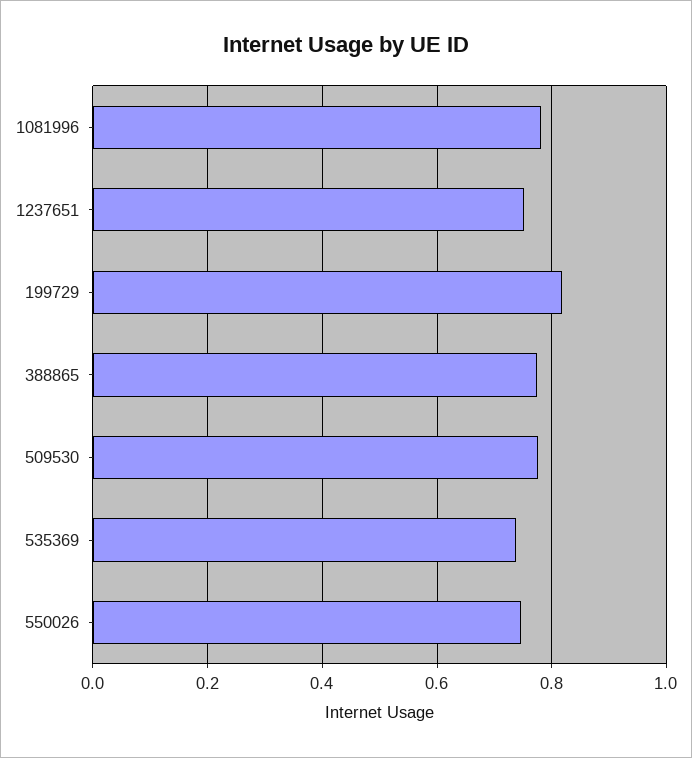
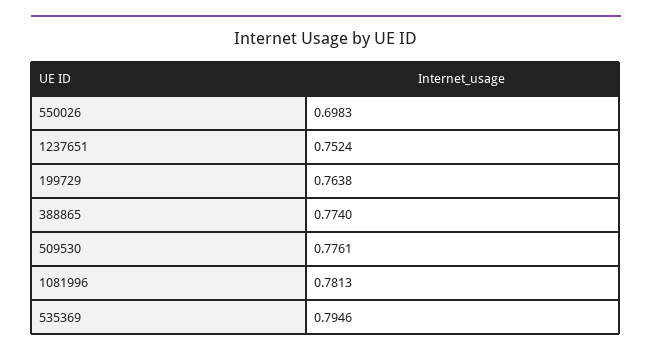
  {
    "1081996": 0.7813,
    "1237651": 0.7524,
-   "199729": 0.82,
+   "199729": 0.7638,
    "388865": 0.774,
    "509530": 0.7761,
-   "535369": 0.74,
+   "535369": 0.7946,
-   "550026": 0.74
+   "550026": 0.6983
  }

